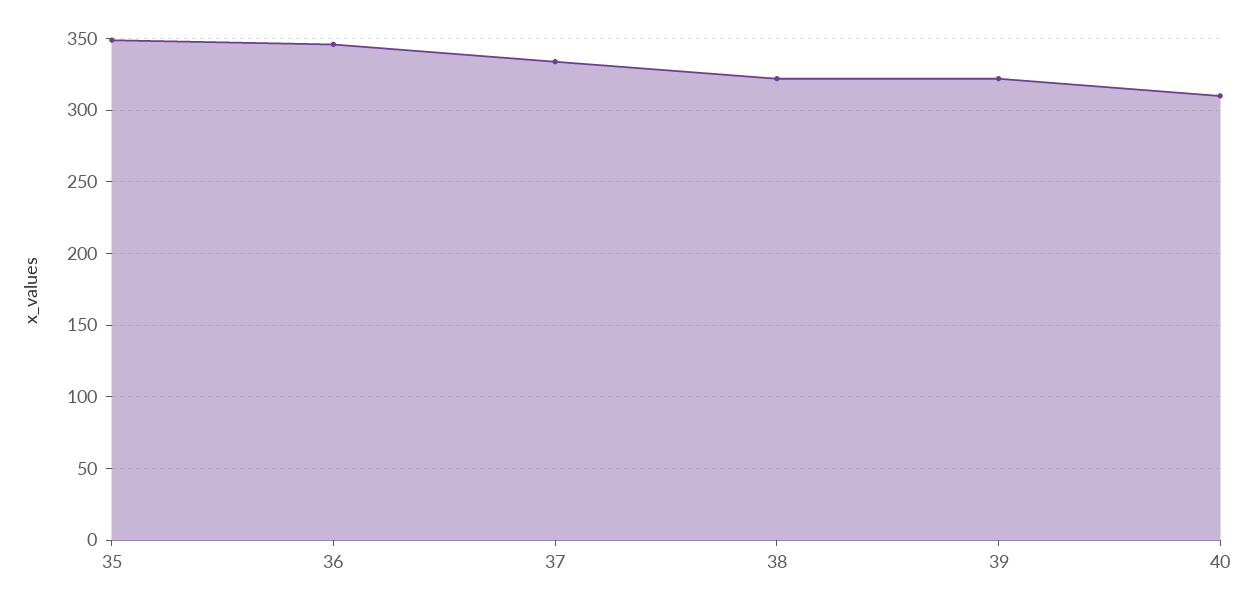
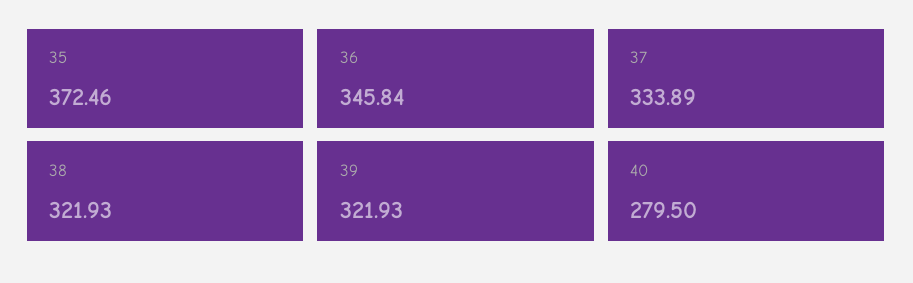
  {
-   "35": 350,
+   "35": 372.46,
    "36": 345.84,
    "37": 333.89,
    "38": 321.93,
    "39": 321.93,
-   "40": 310
+   "40": 279.5
  }

